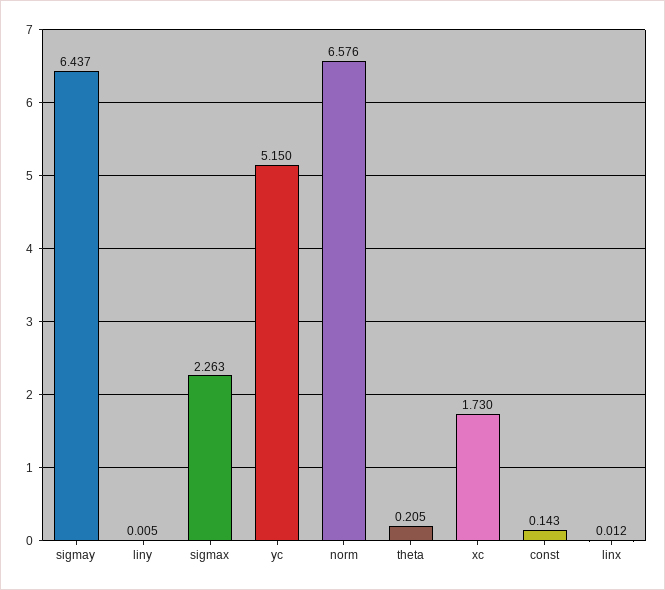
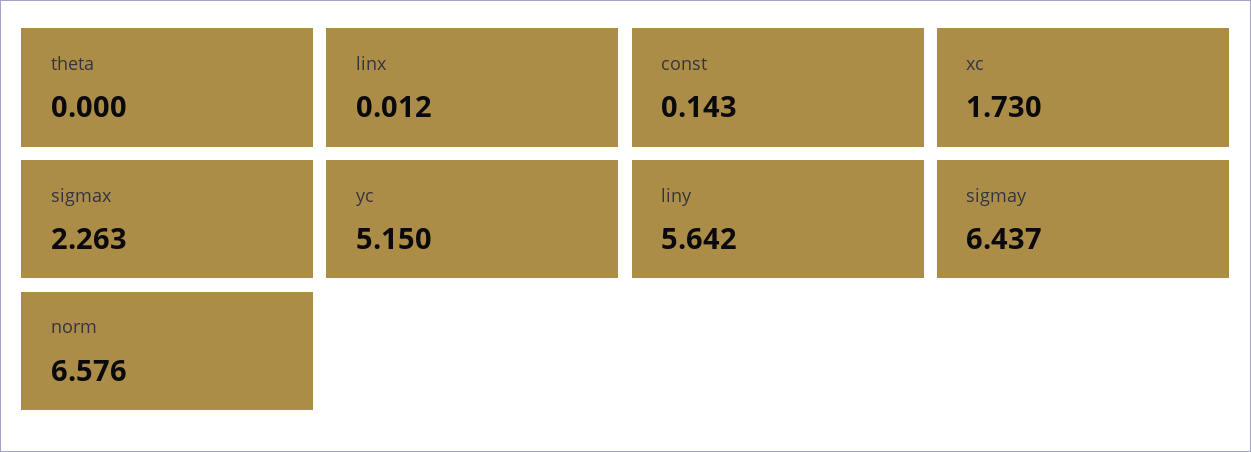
  {
    "sigmay": 6.437,
-   "liny": 0.005,
+   "liny": 5.642,
    "sigmax": 2.263,
    "yc": 5.15,
    "norm": 6.576,
-   "theta": 0.205,
+   "theta": 0,
    "xc": 1.73,
    "const": 0.143,
    "linx": 0.012
  }

